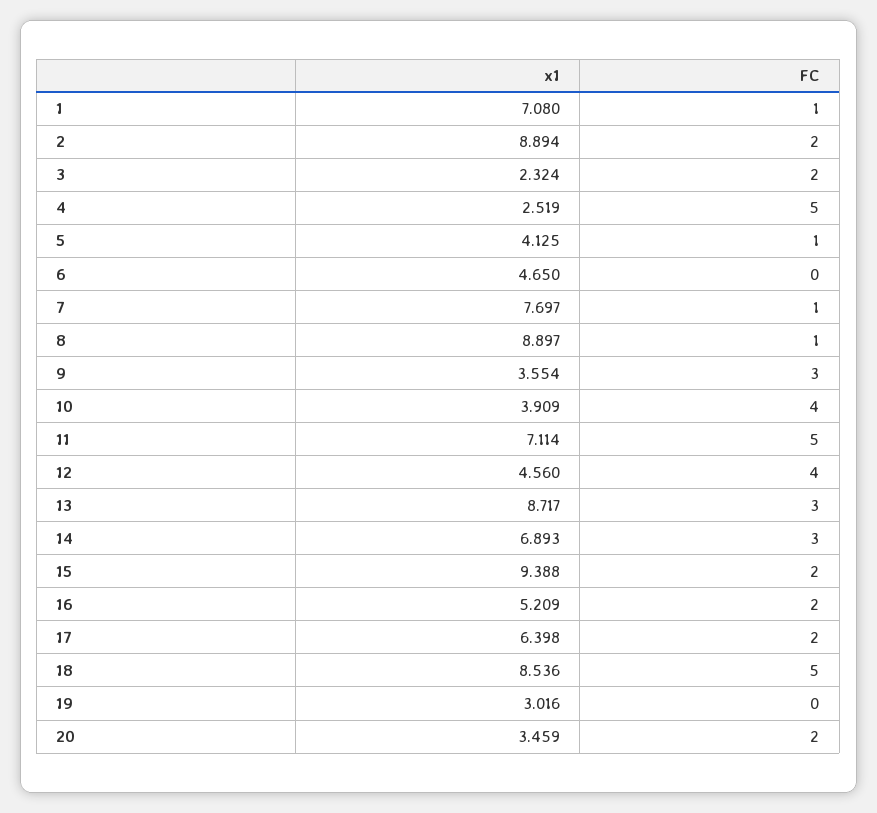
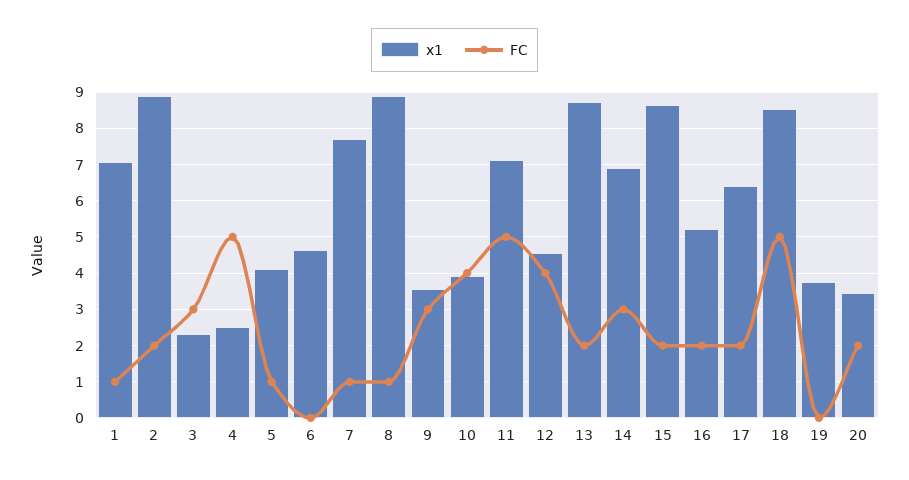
  {
    "x1": {
      "1": 7.08,
      "2": 8.894,
      "3": 2.324,
      "4": 2.519,
      "5": 4.125,
      "6": 4.65,
      "7": 7.697,
      "8": 8.897,
      "9": 3.554,
      "10": 3.909,
      "11": 7.114,
      "12": 4.56,
      "13": 8.717,
      "14": 6.893,
-     "15": 9.388,
+     "15": 8.6,
      "16": 5.209,
      "17": 6.398,
      "18": 8.536,
-     "19": 3.016,
+     "19": 3.8,
      "20": 3.459
    },
    "FC": {
      "1": 1,
      "2": 2,
-     "3": 2,
+     "3": 3,
      "4": 5,
      "5": 1,
      "6": 0,
      "7": 1,
      "8": 1,
      "9": 3,
      "10": 4,
      "11": 5,
      "12": 4,
-     "13": 3,
+     "13": 2,
      "14": 3,
      "15": 2,
      "16": 2,
      "17": 2,
      "18": 5,
      "19": 0,
      "20": 2
    }
  }

